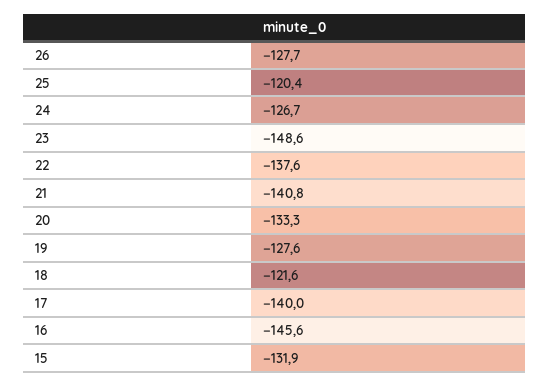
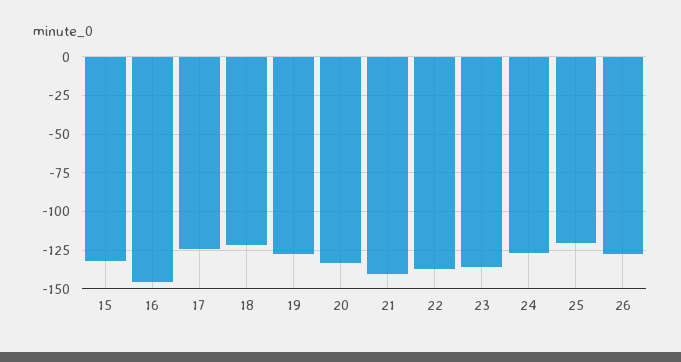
  {
    "26": -127.7,
    "25": -120.4,
    "24": -126.7,
-   "23": -148.6,
+   "23": -135,
    "22": -137.6,
    "21": -140.8,
    "20": -133.3,
    "19": -127.6,
    "18": -121.6,
-   "17": -140,
+   "17": -125,
    "16": -145.6,
    "15": -131.9
  }

